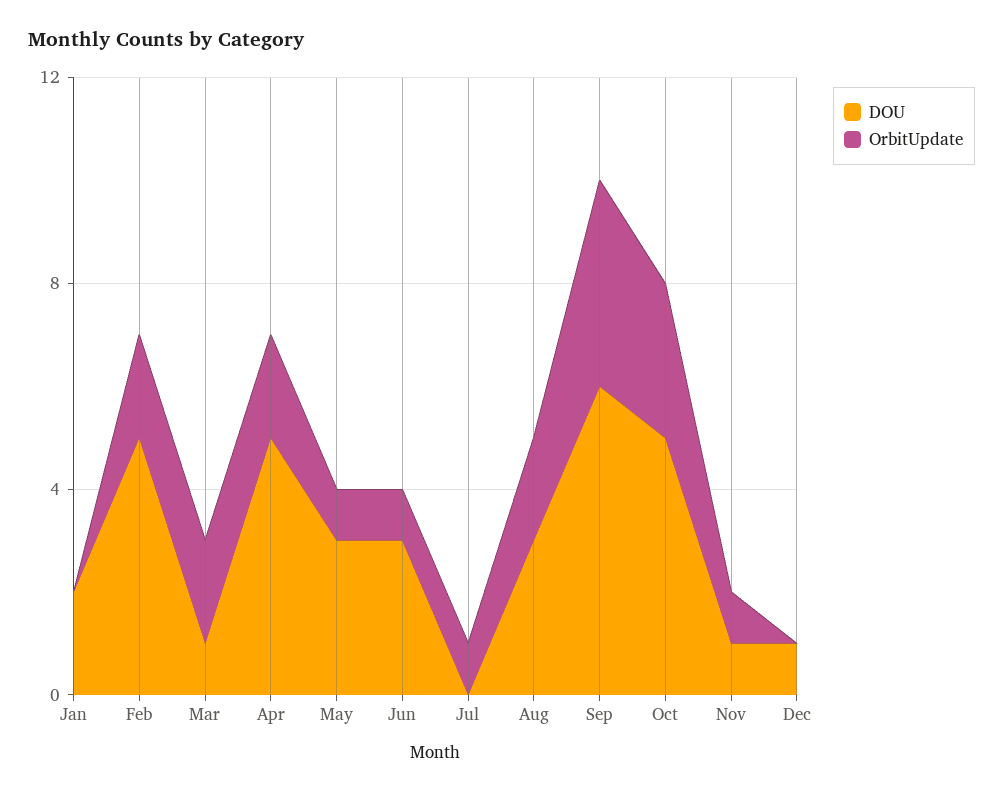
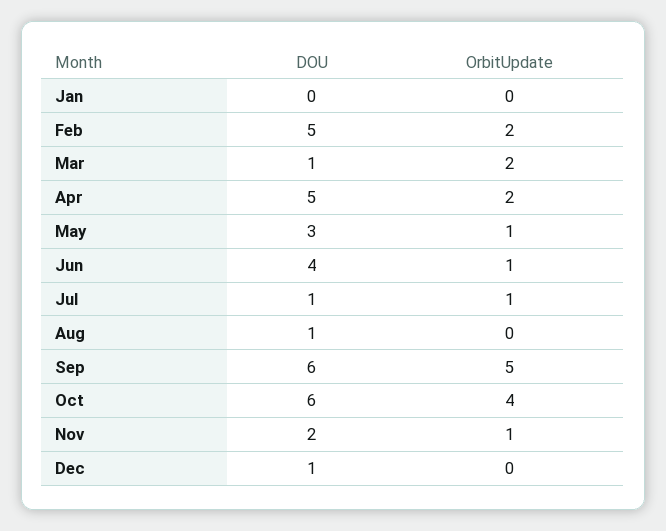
  {
    "DOU": {
-     "Jan": 2,
+     "Jan": 0,
      "Feb": 5,
      "Mar": 1,
      "Apr": 5,
      "May": 3,
-     "Jun": 3,
+     "Jun": 4,
-     "Jul": 0,
+     "Jul": 1,
-     "Aug": 3,
+     "Aug": 1,
      "Sep": 6,
-     "Oct": 5,
+     "Oct": 6,
-     "Nov": 1,
+     "Nov": 2,
      "Dec": 1
    },
    "OrbitUpdate": {
      "Jan": 0,
      "Feb": 2,
      "Mar": 2,
      "Apr": 2,
      "May": 1,
      "Jun": 1,
      "Jul": 1,
-     "Aug": 2,
+     "Aug": 0,
-     "Sep": 4,
+     "Sep": 5,
-     "Oct": 3,
+     "Oct": 4,
      "Nov": 1,
      "Dec": 0
    }
  }

